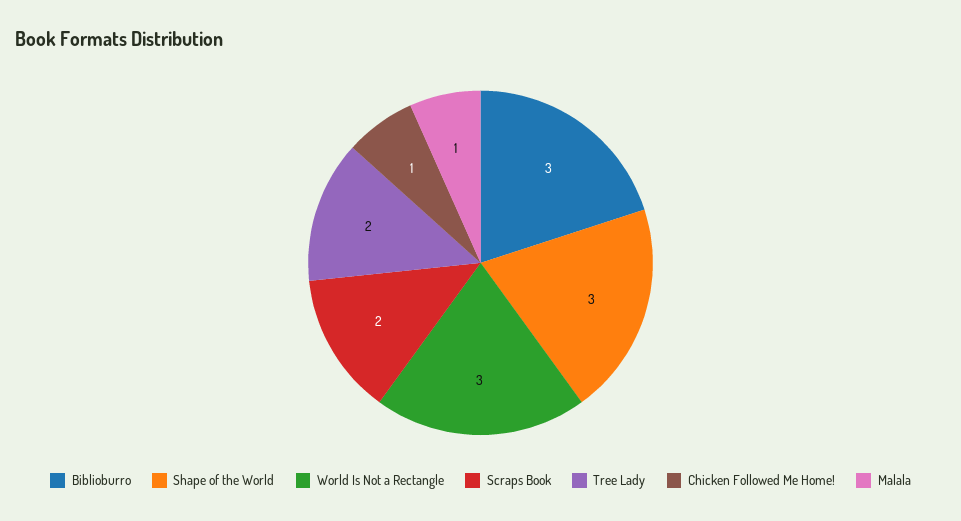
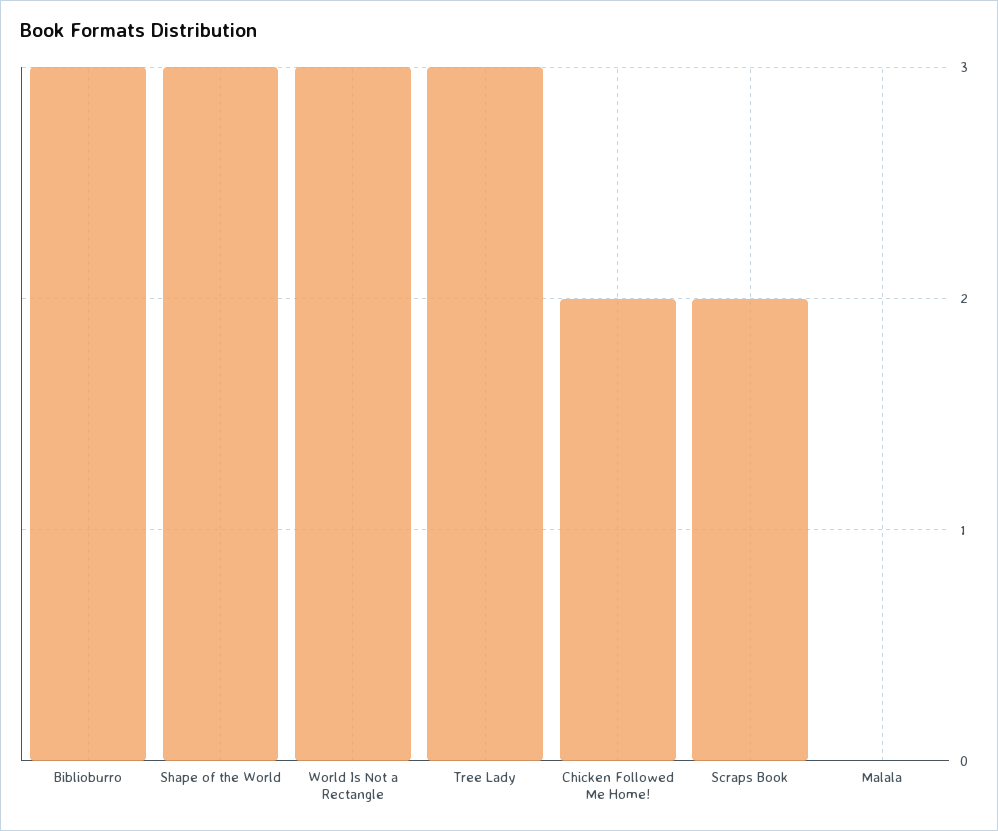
  {
    "Biblioburro": 3,
    "Shape of the World": 3,
    "World Is Not a Rectangle": 3,
    "Scraps Book": 2,
-   "Tree Lady": 2,
+   "Tree Lady": 3,
-   "Chicken Followed Me Home!": 1,
+   "Chicken Followed Me Home!": 2,
-   "Malala": 1
+   "Malala": 0
  }

